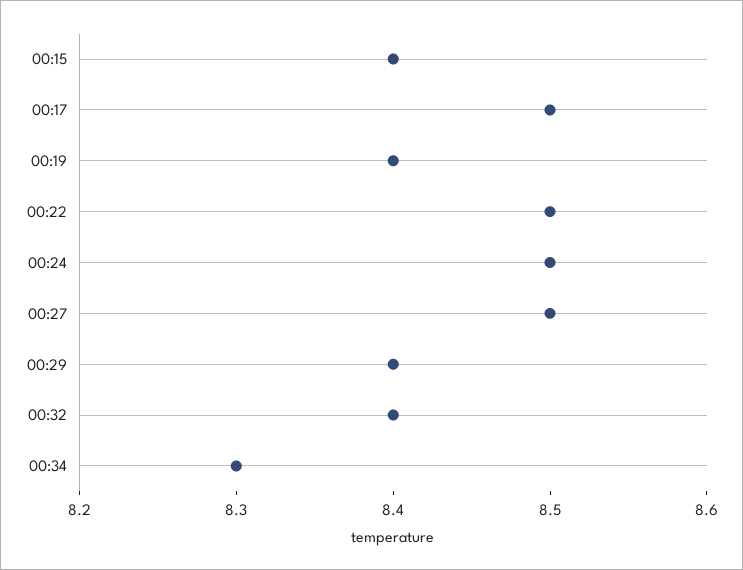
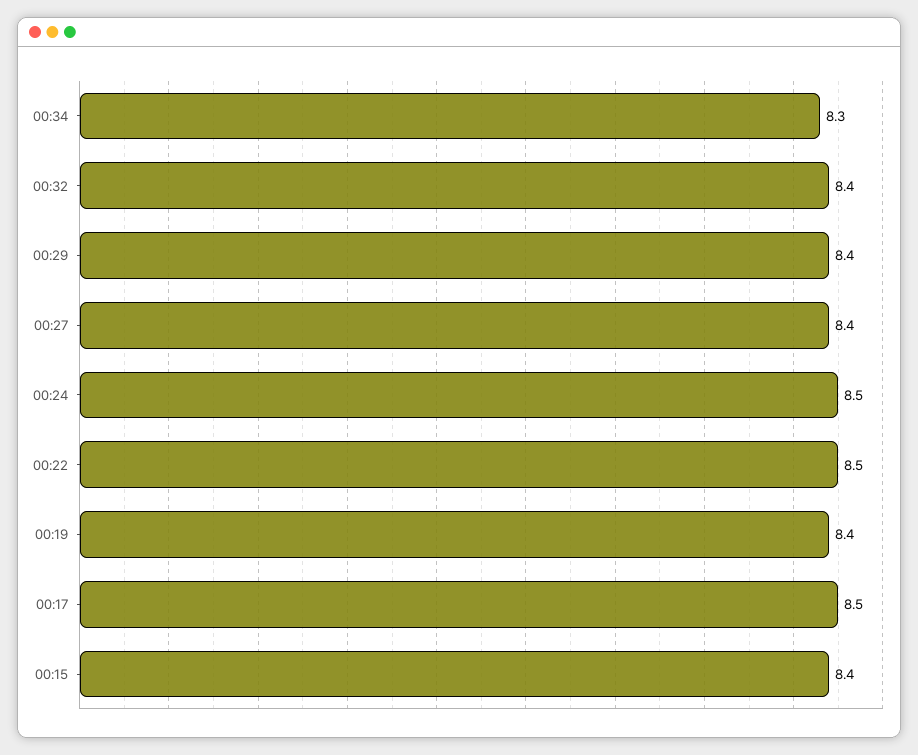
  {
    "00:15": 8.4,
    "00:17": 8.5,
    "00:19": 8.4,
    "00:22": 8.5,
    "00:24": 8.5,
-   "00:27": 8.5,
+   "00:27": 8.4,
    "00:29": 8.4,
    "00:32": 8.4,
    "00:34": 8.3
  }

